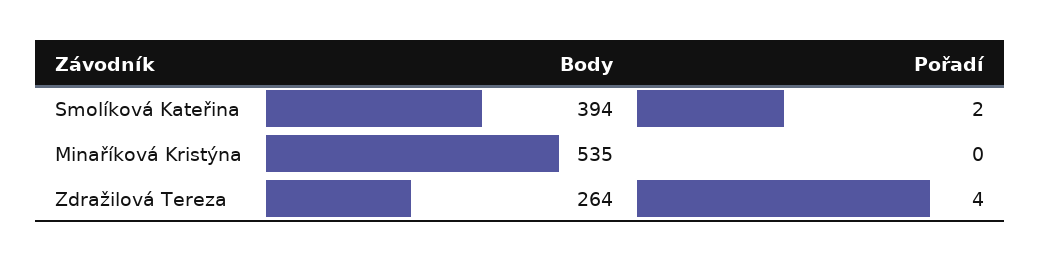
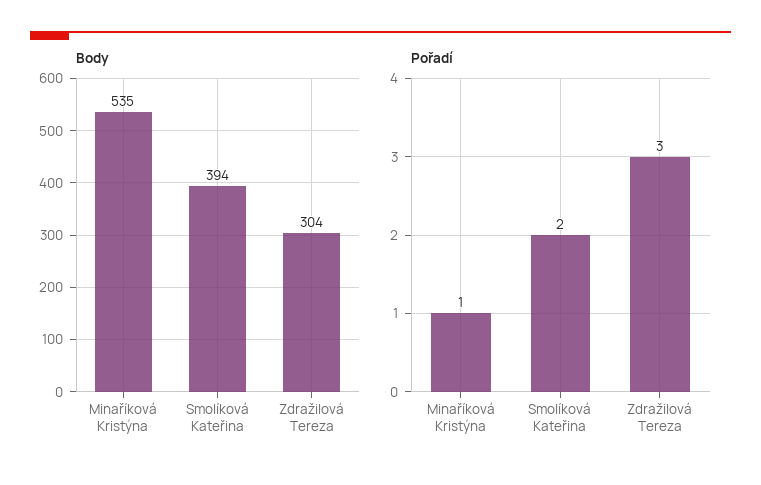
  {
    "Body": {
      "Smolíková Kateřina": 394,
      "Minaříková Kristýna": 535,
-     "Zdražilová Tereza": 264
+     "Zdražilová Tereza": 304
    },
    "Pořadí": {
      "Smolíková Kateřina": 2,
-     "Minaříková Kristýna": 0,
+     "Minaříková Kristýna": 1,
-     "Zdražilová Tereza": 4
+     "Zdražilová Tereza": 3
    }
  }

